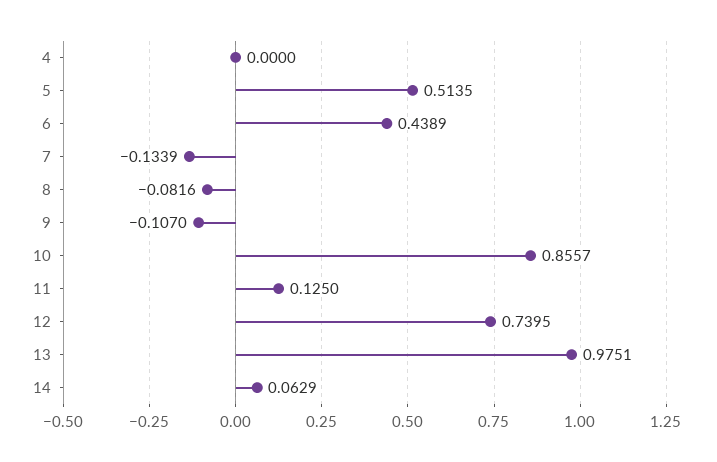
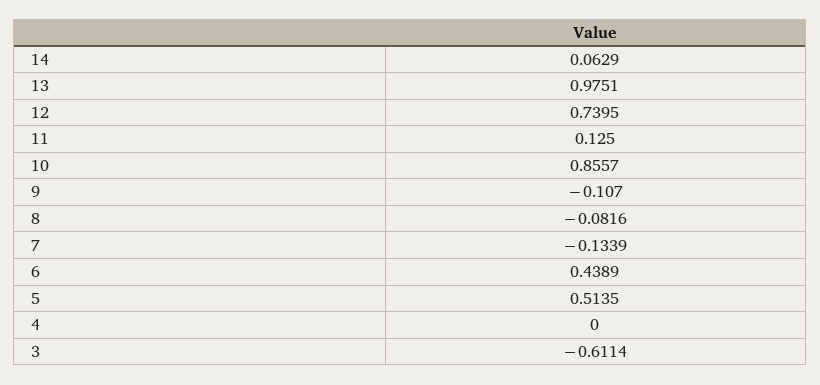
  {
    "4": 0,
    "5": 0.5135,
    "6": 0.4389,
    "7": -0.1339,
    "8": -0.0816,
    "9": -0.107,
    "10": 0.8557,
    "11": 0.125,
    "12": 0.7395,
    "13": 0.9751,
-   "14": 0.0629
+   "14": 0.0629,
+   "3": -0.6114
  }

